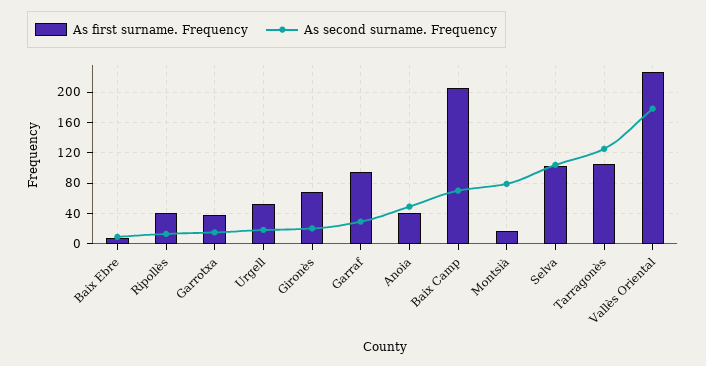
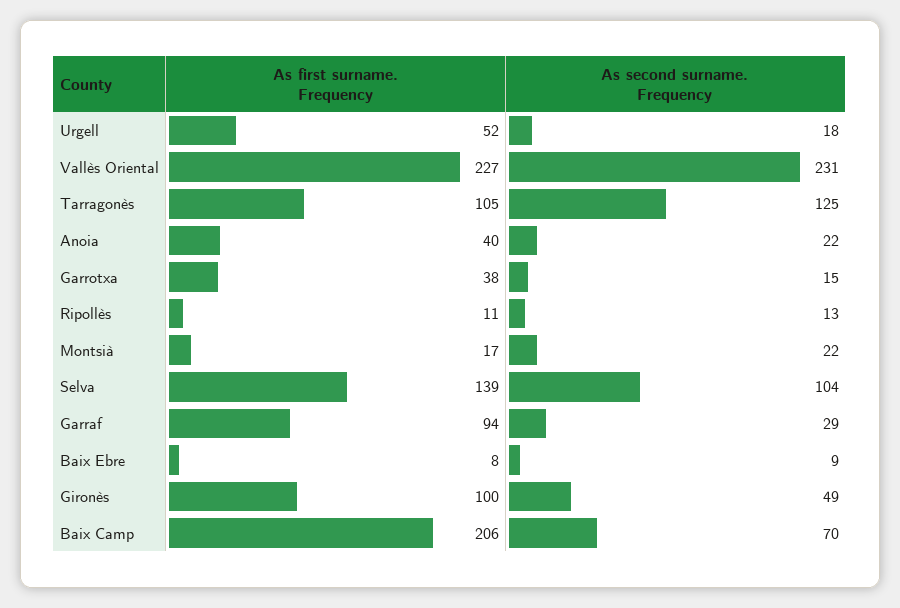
  {
    "As first surname. Frequency": {
      "Baix Ebre": 8,
-     "Ripollès": 40,
+     "Ripollès": 11,
      "Garrotxa": 38,
      "Urgell": 52,
-     "Gironès": 70,
+     "Gironès": 100,
      "Garraf": 94,
      "Anoia": 40,
      "Baix Camp": 206,
      "Montsià": 17,
-     "Selva": 100,
+     "Selva": 139,
      "Tarragonès": 105,
      "Vallès Oriental": 227
    },
    "As second surname. Frequency": {
      "Baix Ebre": 9,
      "Ripollès": 13,
      "Garrotxa": 15,
      "Urgell": 18,
-     "Gironès": 20,
+     "Gironès": 49,
      "Garraf": 29,
-     "Anoia": 50,
+     "Anoia": 22,
      "Baix Camp": 70,
-     "Montsià": 80,
+     "Montsià": 22,
      "Selva": 104,
      "Tarragonès": 125,
-     "Vallès Oriental": 180
+     "Vallès Oriental": 231
    }
  }

